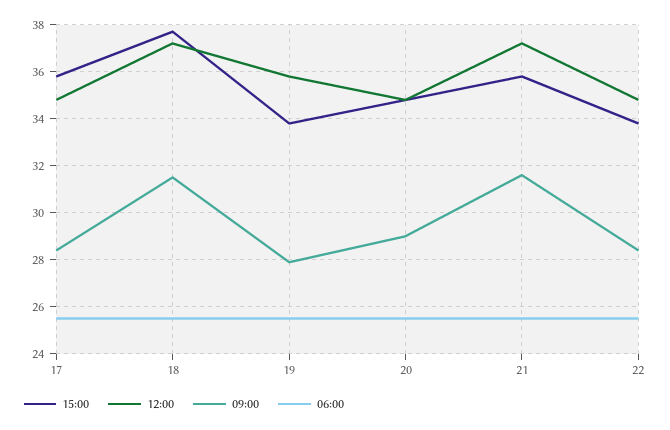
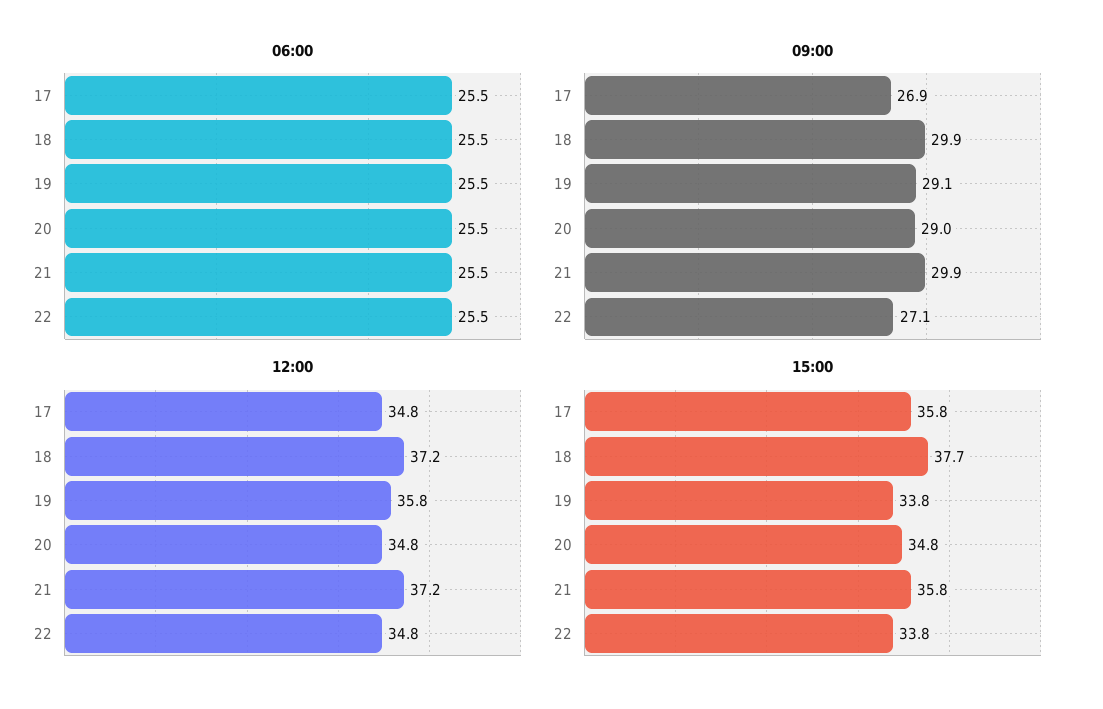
  {
    "15:00": {
      "17": 35.8,
      "18": 37.7,
      "19": 33.8,
      "20": 34.8,
      "21": 35.8,
      "22": 33.8
    },
    "12:00": {
      "17": 34.8,
      "18": 37.2,
      "19": 35.8,
      "20": 34.8,
      "21": 37.2,
      "22": 34.8
    },
    "09:00": {
-     "17": 28.5,
+     "17": 26.9,
-     "18": 31.5,
+     "18": 29.9,
-     "19": 28,
+     "19": 29.1,
      "20": 29,
-     "21": 31.5,
+     "21": 29.9,
-     "22": 28.5
+     "22": 27.1
    },
    "06:00": {
      "17": 25.5,
      "18": 25.5,
      "19": 25.5,
      "20": 25.5,
      "21": 25.5,
      "22": 25.5
    }
  }

